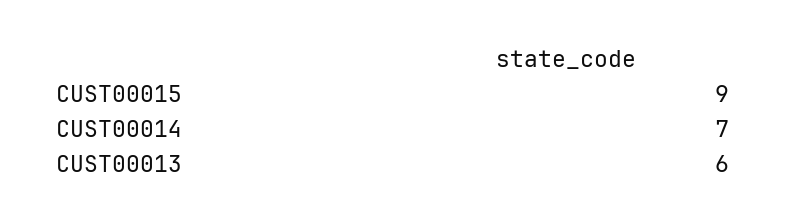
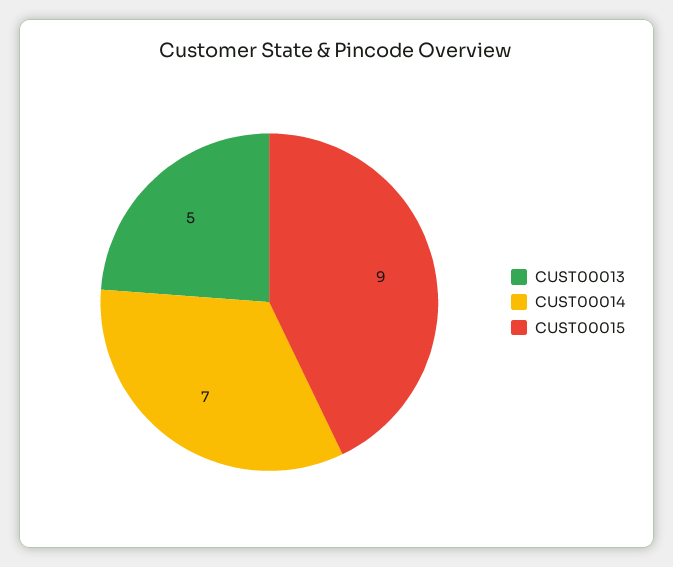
  {
    "CUST00015": 9,
    "CUST00014": 7,
-   "CUST00013": 6
+   "CUST00013": 5
  }

